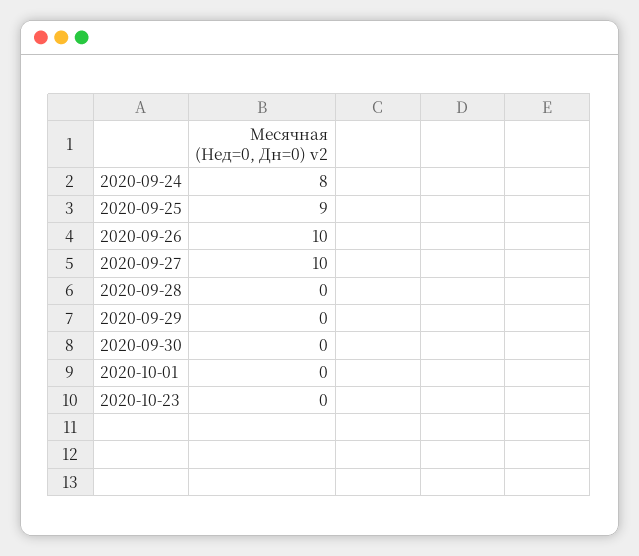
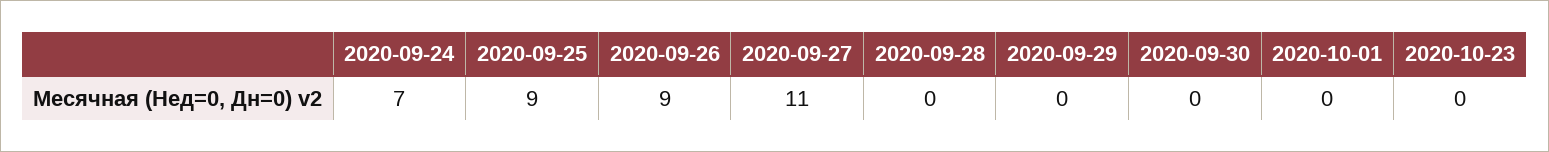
  {
-   "2020-09-24": 8,
+   "2020-09-24": 7,
    "2020-09-25": 9,
-   "2020-09-26": 10,
+   "2020-09-26": 9,
-   "2020-09-27": 10,
+   "2020-09-27": 11,
    "2020-09-28": 0,
    "2020-09-29": 0,
    "2020-09-30": 0,
    "2020-10-01": 0,
    "2020-10-23": 0
  }

